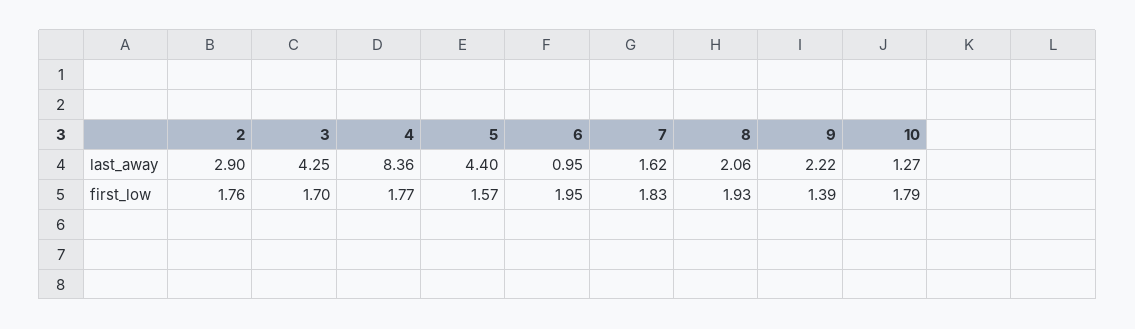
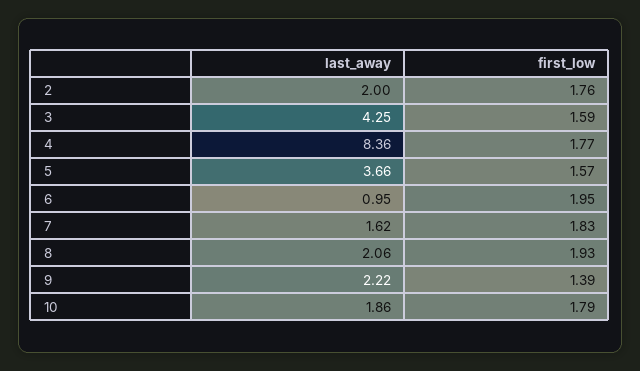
  {
    "2": {
-     "last_away": 2.9,
+     "last_away": 2,
      "first_low": 1.76
    },
    "3": {
      "last_away": 4.25,
-     "first_low": 1.7
+     "first_low": 1.59
    },
    "4": {
      "last_away": 8.36,
      "first_low": 1.77
    },
    "5": {
-     "last_away": 4.4,
+     "last_away": 3.66,
      "first_low": 1.57
    },
    "6": {
      "last_away": 0.95,
      "first_low": 1.95
    },
    "7": {
      "last_away": 1.62,
      "first_low": 1.83
    },
    "8": {
      "last_away": 2.06,
      "first_low": 1.93
    },
    "9": {
      "last_away": 2.22,
      "first_low": 1.39
    },
    "10": {
-     "last_away": 1.27,
+     "last_away": 1.86,
      "first_low": 1.79
    }
  }

